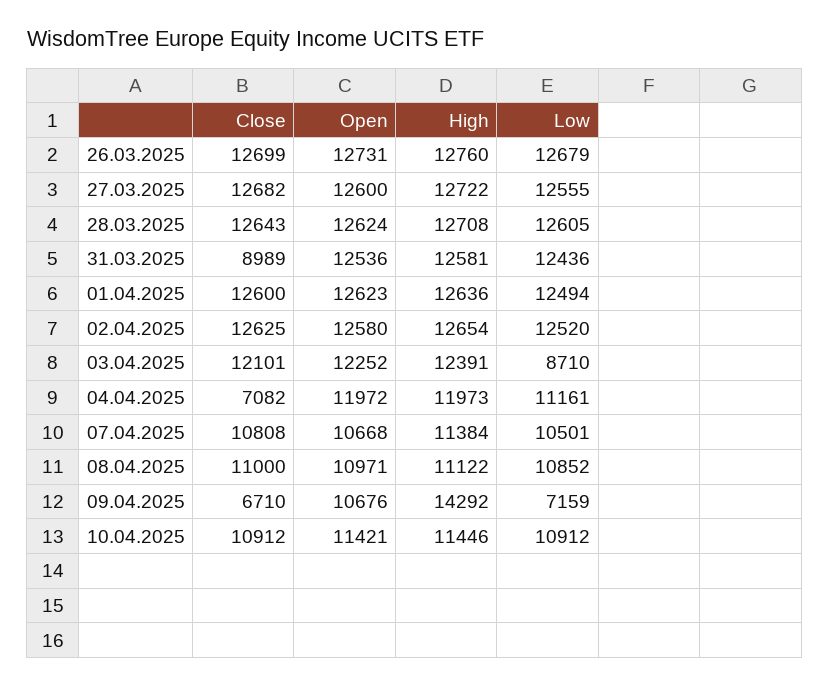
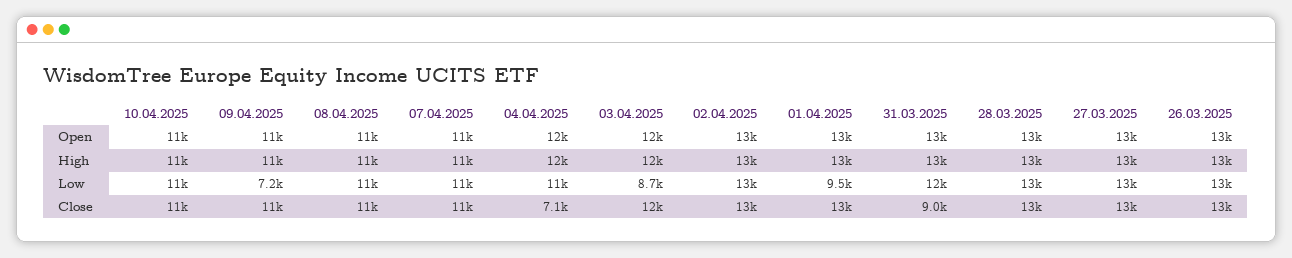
  {
    "Close": {
      "26.03.2025": 12699,
      "27.03.2025": 12682,
      "28.03.2025": 12643,
      "31.03.2025": 8989,
      "01.04.2025": 12600,
      "02.04.2025": 12625,
      "03.04.2025": 12101,
      "04.04.2025": 7082,
      "07.04.2025": 10808,
      "08.04.2025": 11000,
-     "09.04.2025": 6710,
+     "09.04.2025": 11000,
      "10.04.2025": 10912
    },
    "Open": {
      "26.03.2025": 12731,
      "27.03.2025": 12600,
      "28.03.2025": 12624,
      "31.03.2025": 12536,
      "01.04.2025": 12623,
      "02.04.2025": 12580,
      "03.04.2025": 12252,
      "04.04.2025": 11972,
      "07.04.2025": 10668,
      "08.04.2025": 10971,
      "09.04.2025": 10676,
      "10.04.2025": 11421
    },
    "High": {
      "26.03.2025": 12760,
      "27.03.2025": 12722,
      "28.03.2025": 12708,
      "31.03.2025": 12581,
      "01.04.2025": 12636,
      "02.04.2025": 12654,
      "03.04.2025": 12391,
      "04.04.2025": 11973,
      "07.04.2025": 11384,
      "08.04.2025": 11122,
-     "09.04.2025": 14292,
+     "09.04.2025": 11000,
      "10.04.2025": 11446
    },
    "Low": {
      "26.03.2025": 12679,
      "27.03.2025": 12555,
      "28.03.2025": 12605,
      "31.03.2025": 12436,
-     "01.04.2025": 12494,
+     "01.04.2025": 9500,
      "02.04.2025": 12520,
      "03.04.2025": 8710,
      "04.04.2025": 11161,
      "07.04.2025": 10501,
      "08.04.2025": 10852,
      "09.04.2025": 7159,
      "10.04.2025": 10912
    }
  }

